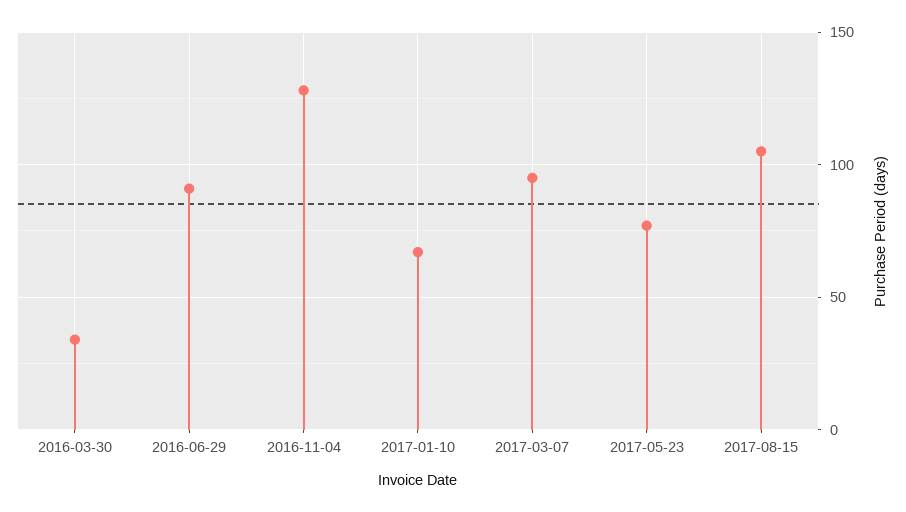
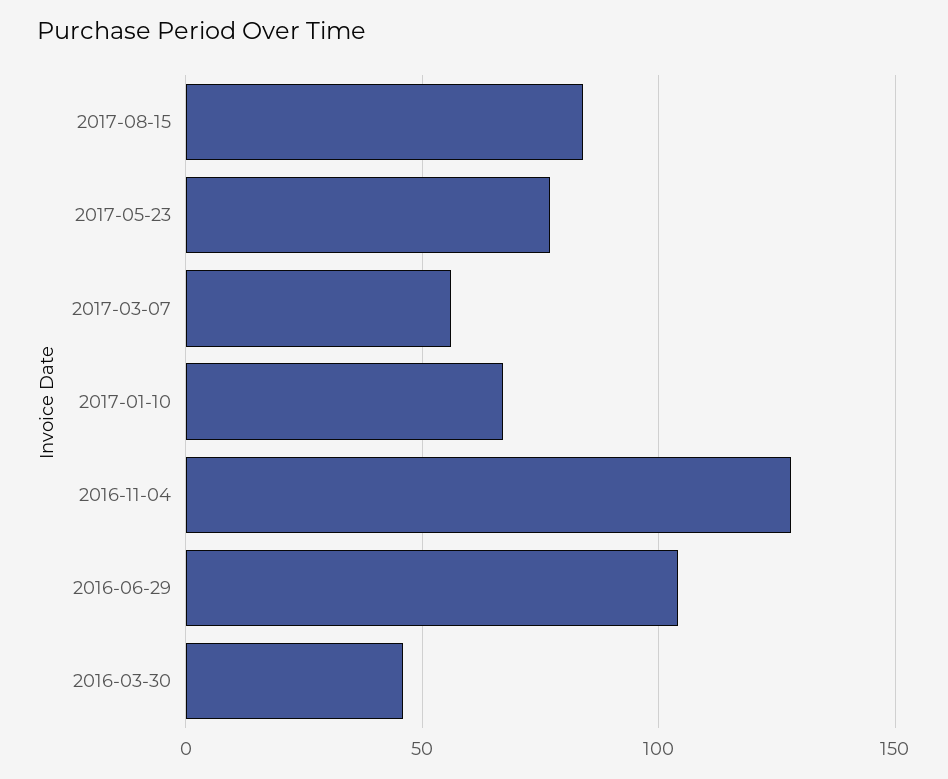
  {
-   "2016-03-30": 35,
+   "2016-03-30": 45,
-   "2016-06-29": 90,
+   "2016-06-29": 105,
    "2016-11-04": 130,
    "2017-01-10": 65,
-   "2017-03-07": 95,
+   "2017-03-07": 55,
    "2017-05-23": 75,
-   "2017-08-15": 105
+   "2017-08-15": 85
  }

